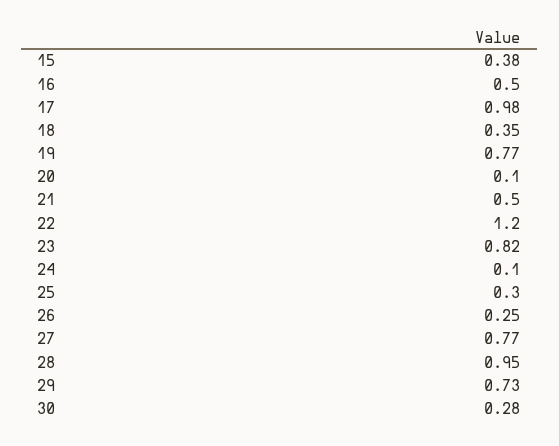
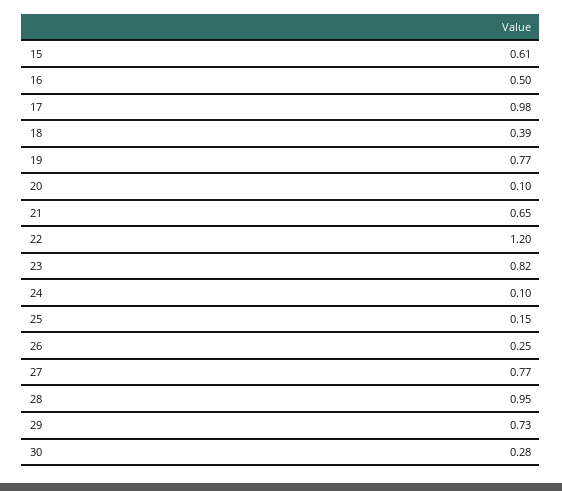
  {
-   "15": 0.38,
+   "15": 0.61,
    "16": 0.5,
    "17": 0.98,
-   "18": 0.35,
+   "18": 0.39,
    "19": 0.77,
    "20": 0.1,
-   "21": 0.5,
+   "21": 0.65,
    "22": 1.2,
    "23": 0.82,
    "24": 0.1,
-   "25": 0.3,
+   "25": 0.15,
    "26": 0.25,
    "27": 0.77,
    "28": 0.95,
    "29": 0.73,
    "30": 0.28
  }

